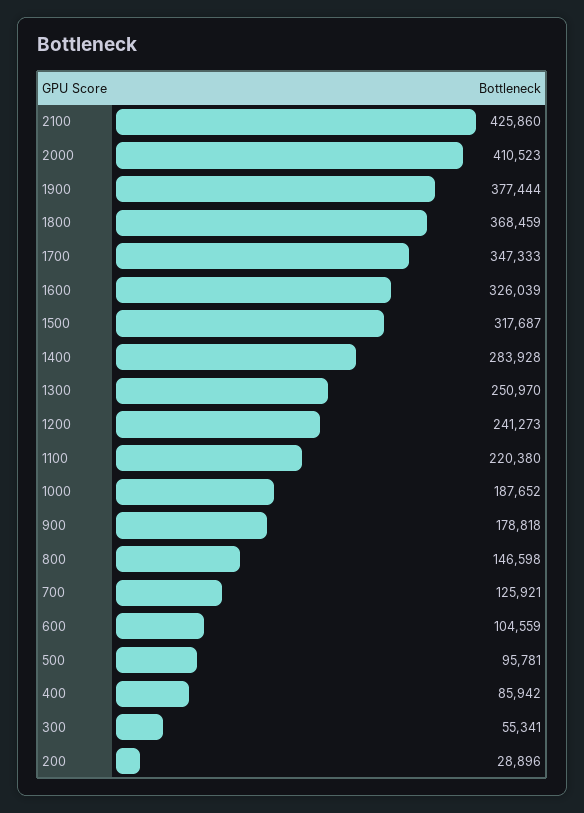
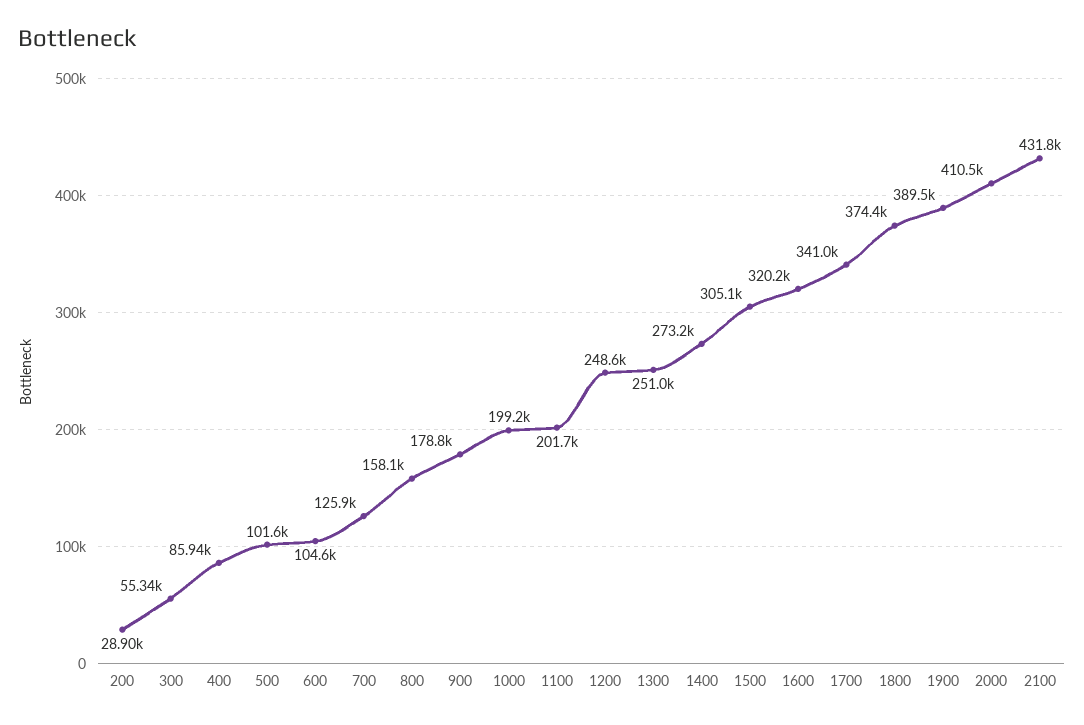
  {
-   "2100": 425860,
+   "2100": 431800,
    "2000": 410523,
-   "1900": 377444,
+   "1900": 389500,
-   "1800": 368459,
+   "1800": 374400,
-   "1700": 347333,
+   "1700": 341000,
-   "1600": 326039,
+   "1600": 320200,
-   "1500": 317687,
+   "1500": 305100,
-   "1400": 283928,
+   "1400": 273200,
    "1300": 250970,
-   "1200": 241273,
+   "1200": 248600,
-   "1100": 220380,
+   "1100": 201700,
-   "1000": 187652,
+   "1000": 199200,
    "900": 178818,
-   "800": 146598,
+   "800": 158100,
    "700": 125921,
    "600": 104559,
-   "500": 95781,
+   "500": 101600,
    "400": 85942,
    "300": 55341,
    "200": 28896
  }

